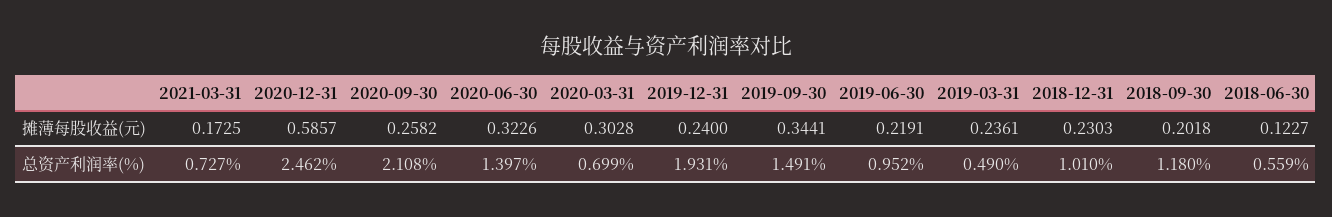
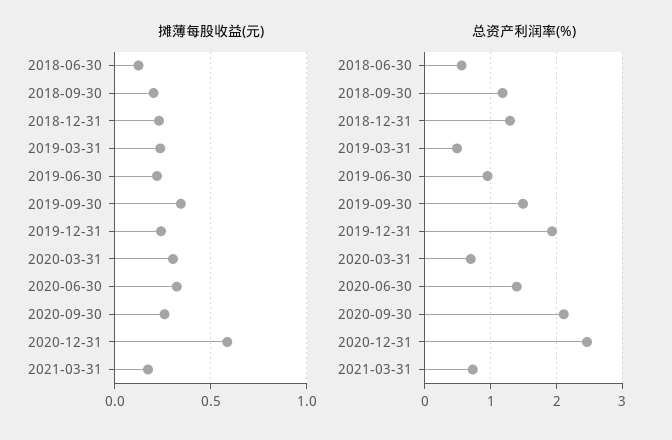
  {
    "摊薄每股收益(元)": {
      "2021-03-31": 0.1725,
      "2020-12-31": 0.5857,
      "2020-09-30": 0.2582,
      "2020-06-30": 0.3226,
      "2020-03-31": 0.3028,
      "2019-12-31": 0.24,
      "2019-09-30": 0.3441,
      "2019-06-30": 0.2191,
      "2019-03-31": 0.2361,
      "2018-12-31": 0.2303,
      "2018-09-30": 0.2018,
      "2018-06-30": 0.1227
    },
    "总资产利润率(%)": {
      "2021-03-31": 0.727,
      "2020-12-31": 2.462,
      "2020-09-30": 2.108,
      "2020-06-30": 1.397,
      "2020-03-31": 0.699,
      "2019-12-31": 1.931,
      "2019-09-30": 1.491,
      "2019-06-30": 0.952,
      "2019-03-31": 0.49,
-     "2018-12-31": 1.01,
+     "2018-12-31": 1.3,
      "2018-09-30": 1.18,
      "2018-06-30": 0.559
    }
  }

